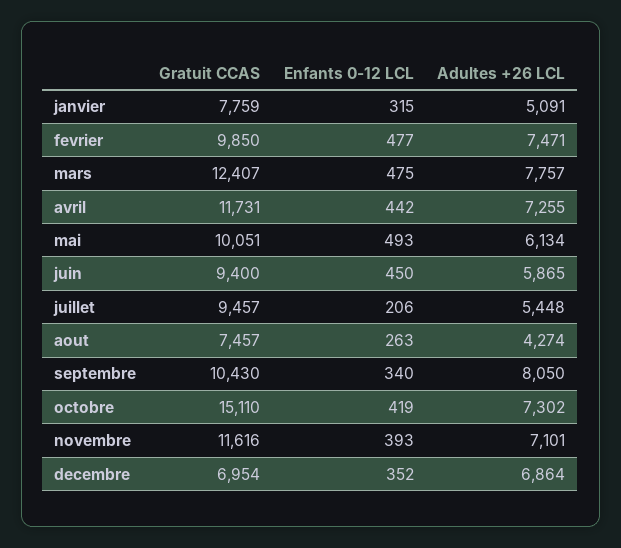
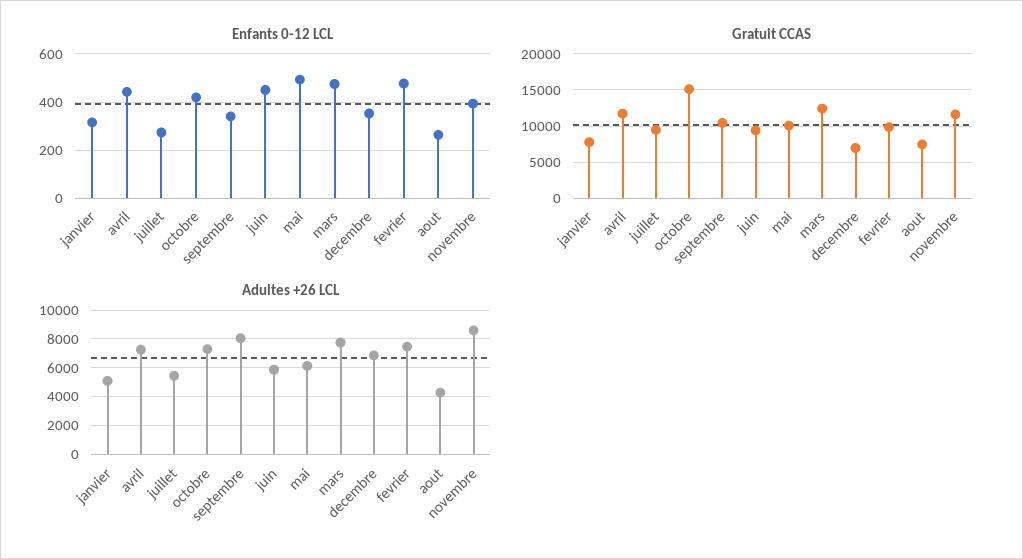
  {
    "Gratuit CCAS": {
      "janvier": 7759,
      "fevrier": 9850,
      "mars": 12407,
      "avril": 11731,
      "mai": 10051,
      "juin": 9400,
      "juillet": 9457,
      "aout": 7457,
      "septembre": 10430,
      "octobre": 15110,
      "novembre": 11616,
      "decembre": 6954
    },
    "Enfants 0-12 LCL": {
      "janvier": 315,
      "fevrier": 477,
      "mars": 475,
      "avril": 442,
      "mai": 493,
      "juin": 450,
-     "juillet": 206,
+     "juillet": 275,
      "aout": 263,
      "septembre": 340,
      "octobre": 419,
      "novembre": 393,
      "decembre": 352
    },
    "Adultes +26 LCL": {
      "janvier": 5091,
      "fevrier": 7471,
      "mars": 7757,
      "avril": 7255,
      "mai": 6134,
      "juin": 5865,
      "juillet": 5448,
      "aout": 4274,
      "septembre": 8050,
      "octobre": 7302,
-     "novembre": 7101,
+     "novembre": 8500,
      "decembre": 6864
    }
  }

